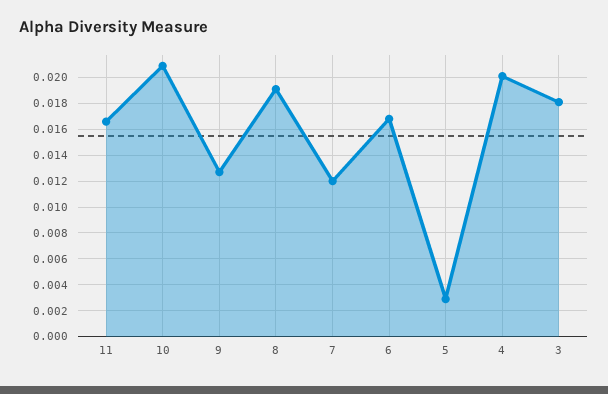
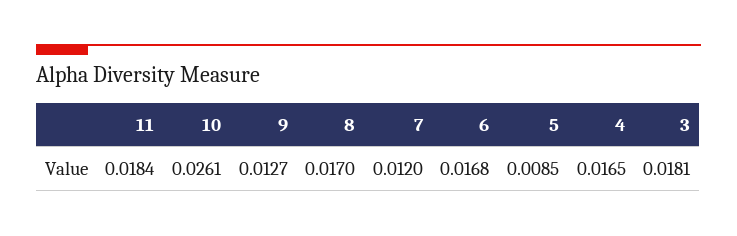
  {
-   "11": 0.0165,
+   "11": 0.0184,
-   "10": 0.021,
+   "10": 0.0261,
    "9": 0.0127,
-   "8": 0.019,
+   "8": 0.017,
    "7": 0.012,
    "6": 0.0168,
-   "5": 0.003,
+   "5": 0.0085,
-   "4": 0.02,
+   "4": 0.0165,
    "3": 0.0181
  }

